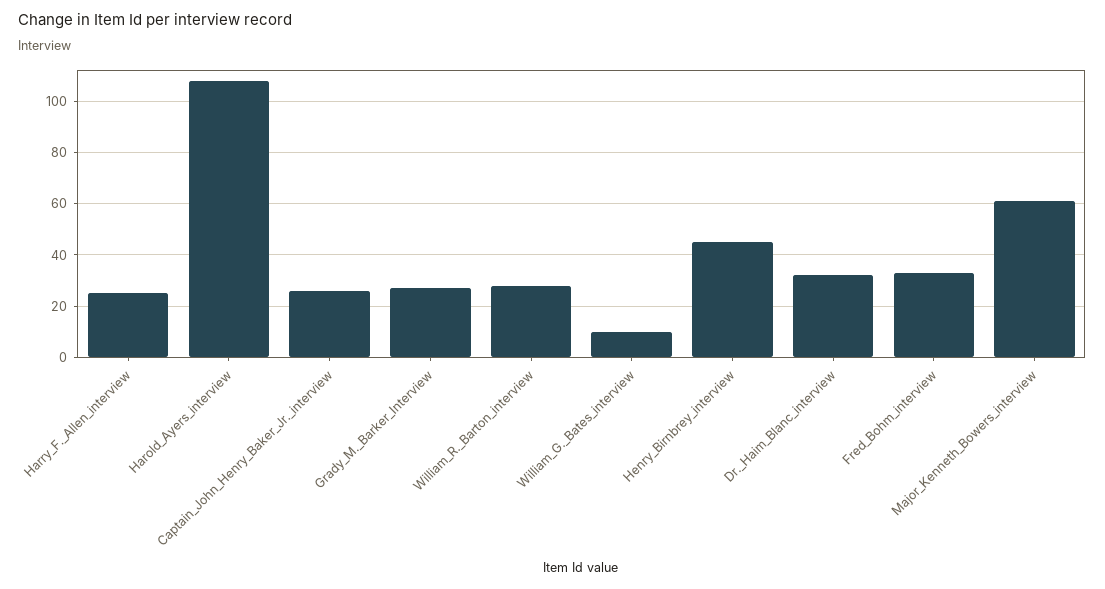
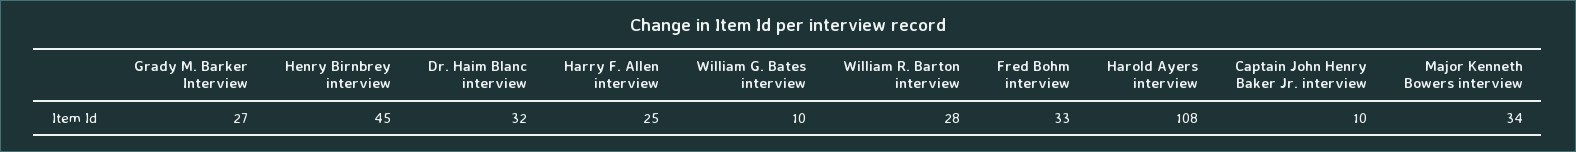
  {
    "Harry_F._Allen_interview": 25,
    "Harold_Ayers_interview": 108,
-   "Captain_John_Henry_Baker_Jr._interview": 25,
+   "Captain_John_Henry_Baker_Jr._interview": 10,
    "Grady_M._Barker_Interview": 27,
    "William_R._Barton_interview": 28,
    "William_G._Bates_interview": 10,
    "Henry_Birnbrey_interview": 45,
    "Dr._Haim_Blanc_interview": 32,
    "Fred_Bohm_interview": 33,
-   "Major_Kenneth_Bowers_interview": 60
+   "Major_Kenneth_Bowers_interview": 34
  }

